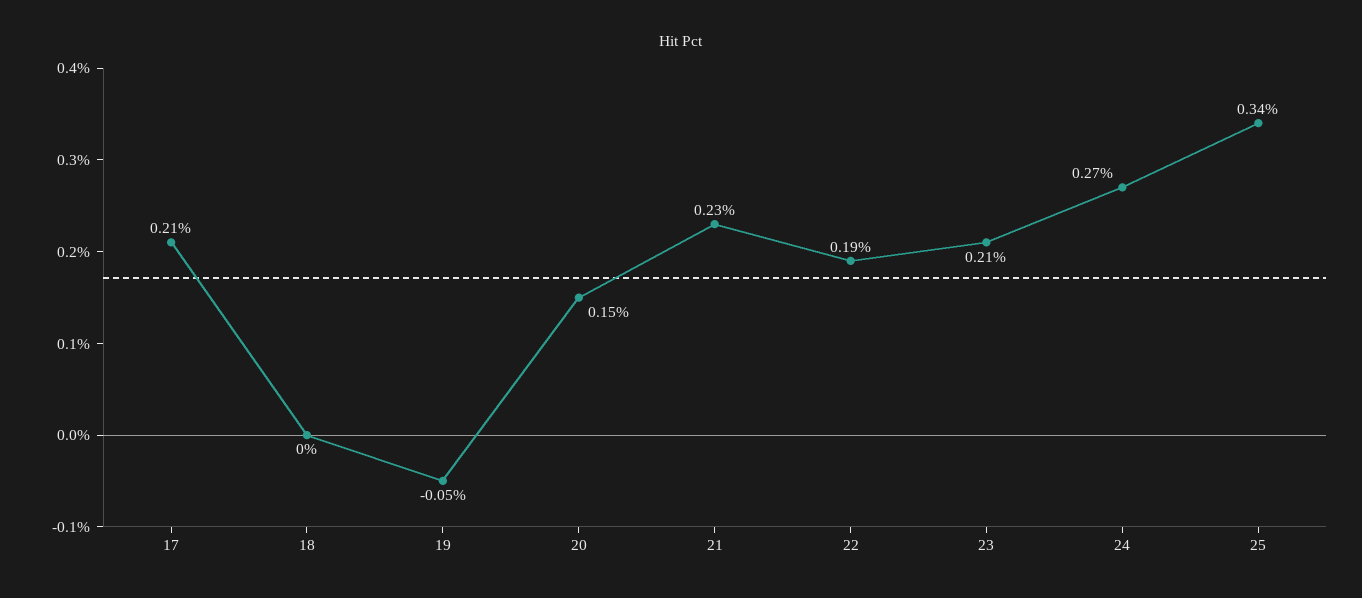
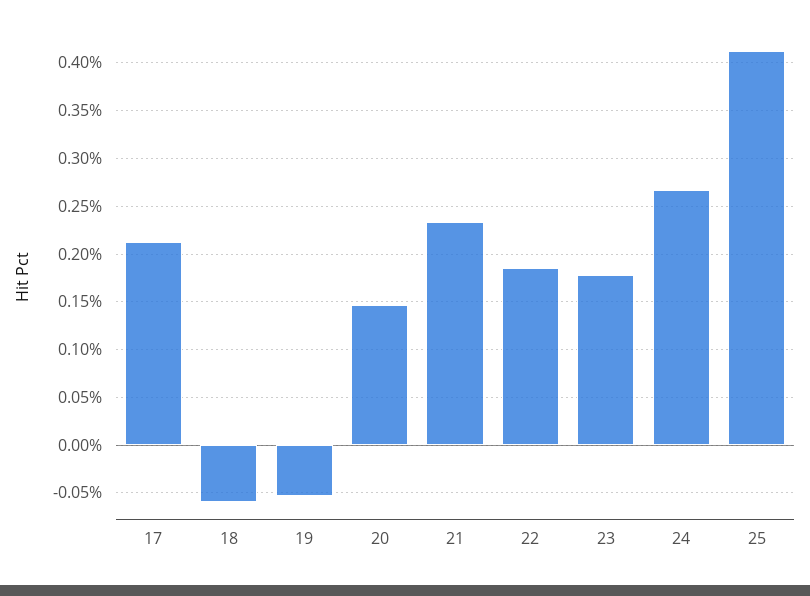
  {
    "17": 0.21,
-   "18": 0,
+   "18": -0.06,
    "19": -0.05,
    "20": 0.15,
    "21": 0.23,
    "22": 0.19,
-   "23": 0.21,
+   "23": 0.18,
    "24": 0.27,
-   "25": 0.34
+   "25": 0.41
  }

